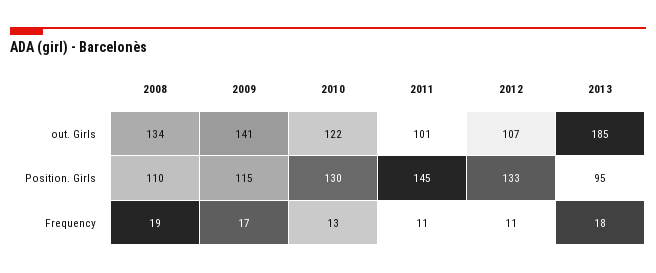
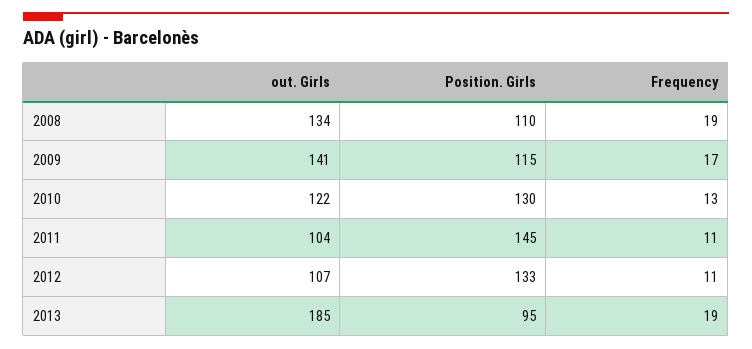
  {
    "2008": {
      "out. Girls": 134,
      "Position. Girls": 110,
      "Frequency": 19
    },
    "2009": {
      "out. Girls": 141,
      "Position. Girls": 115,
      "Frequency": 17
    },
    "2010": {
      "out. Girls": 122,
      "Position. Girls": 130,
      "Frequency": 13
    },
    "2011": {
-     "out. Girls": 101,
+     "out. Girls": 104,
      "Position. Girls": 145,
      "Frequency": 11
    },
    "2012": {
      "out. Girls": 107,
      "Position. Girls": 133,
      "Frequency": 11
    },
    "2013": {
      "out. Girls": 185,
      "Position. Girls": 95,
-     "Frequency": 18
+     "Frequency": 19
    }
  }

